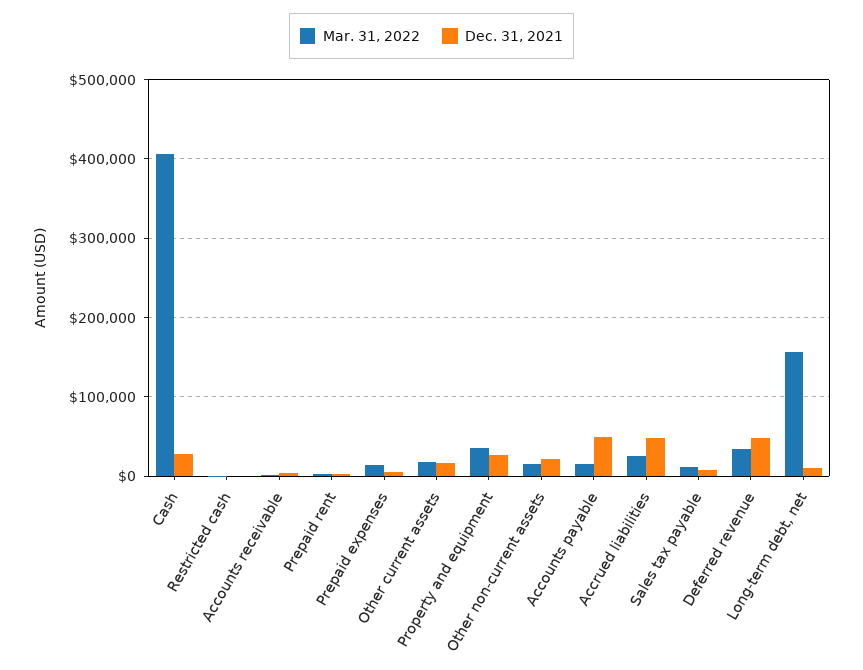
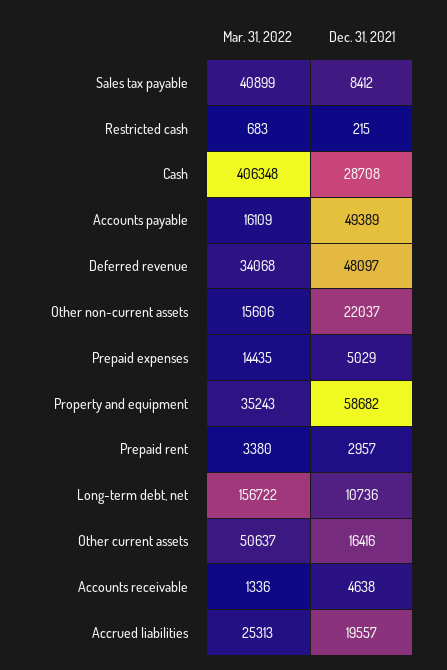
  {
    "Mar. 31, 2022": {
      "Cash": 406348,
      "Restricted cash": 683,
      "Accounts receivable": 1336,
      "Prepaid rent": 3380,
      "Prepaid expenses": 14435,
-     "Other current assets": 20000,
+     "Other current assets": 50637,
      "Property and equipment": 35243,
      "Other non-current assets": 15606,
      "Accounts payable": 16109,
      "Accrued liabilities": 25313,
-     "Sales tax payable": 10000,
+     "Sales tax payable": 40899,
      "Deferred revenue": 34068,
      "Long-term debt, net": 156722
    },
    "Dec. 31, 2021": {
      "Cash": 28708,
      "Restricted cash": 215,
      "Accounts receivable": 4638,
      "Prepaid rent": 2957,
      "Prepaid expenses": 5029,
      "Other current assets": 16416,
-     "Property and equipment": 30000,
+     "Property and equipment": 58682,
      "Other non-current assets": 22037,
      "Accounts payable": 49389,
-     "Accrued liabilities": 50000,
+     "Accrued liabilities": 19557,
      "Sales tax payable": 8412,
      "Deferred revenue": 48097,
      "Long-term debt, net": 10736
    }
  }

